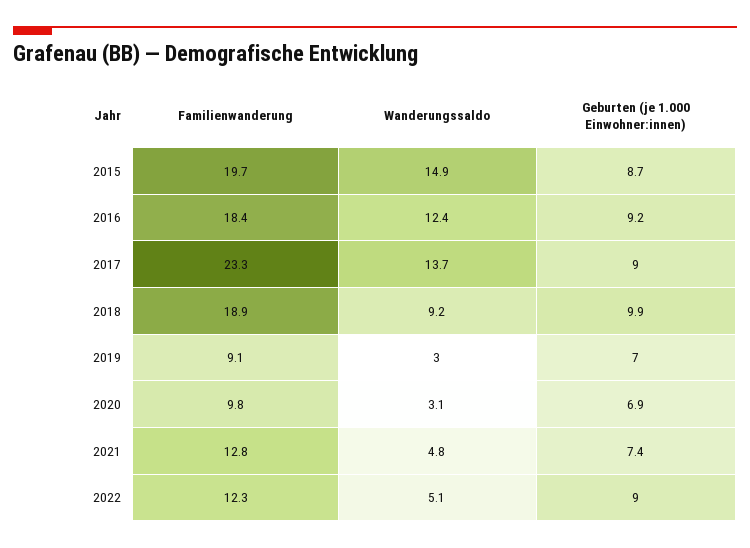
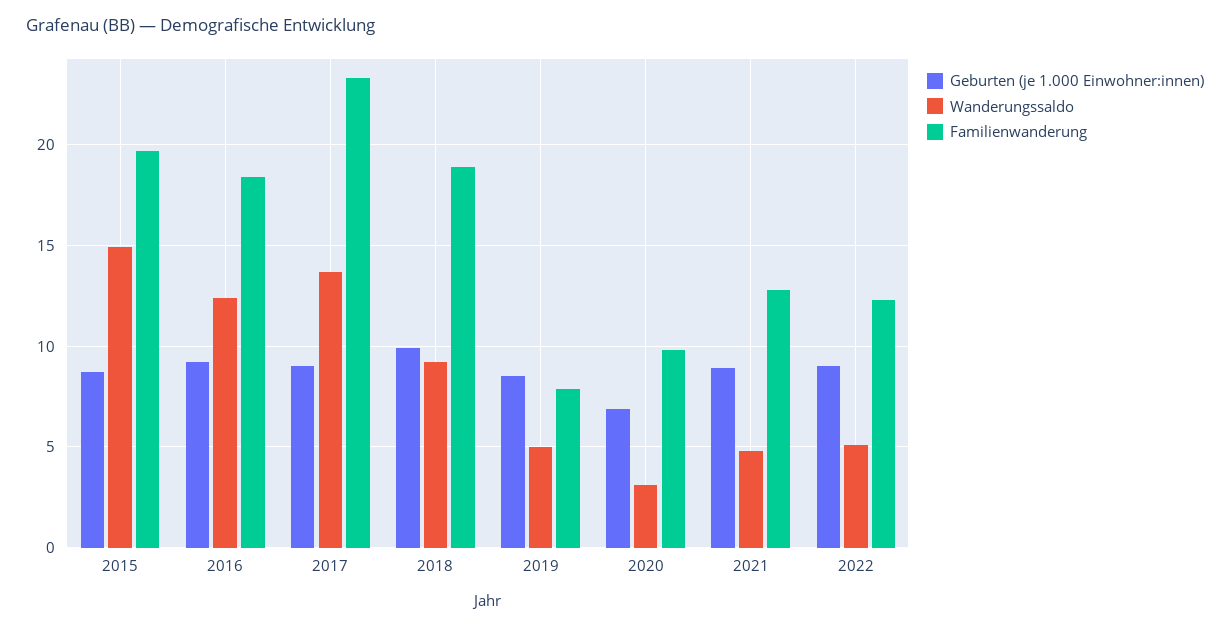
  {
    "Familienwanderung": {
      "2015": 19.7,
      "2016": 18.4,
      "2017": 23.3,
      "2018": 18.9,
-     "2019": 9.1,
+     "2019": 8,
      "2020": 9.8,
      "2021": 12.8,
      "2022": 12.3
    },
    "Wanderungssaldo": {
      "2015": 14.9,
      "2016": 12.4,
      "2017": 13.7,
      "2018": 9.2,
-     "2019": 3,
+     "2019": 5,
      "2020": 3.1,
      "2021": 4.8,
      "2022": 5.1
    },
    "Geburten (je 1.000 Einwohner:innen)": {
      "2015": 8.7,
      "2016": 9.2,
      "2017": 9,
      "2018": 9.9,
-     "2019": 7,
+     "2019": 8.5,
      "2020": 6.9,
-     "2021": 7.4,
+     "2021": 9,
      "2022": 9
    }
  }

